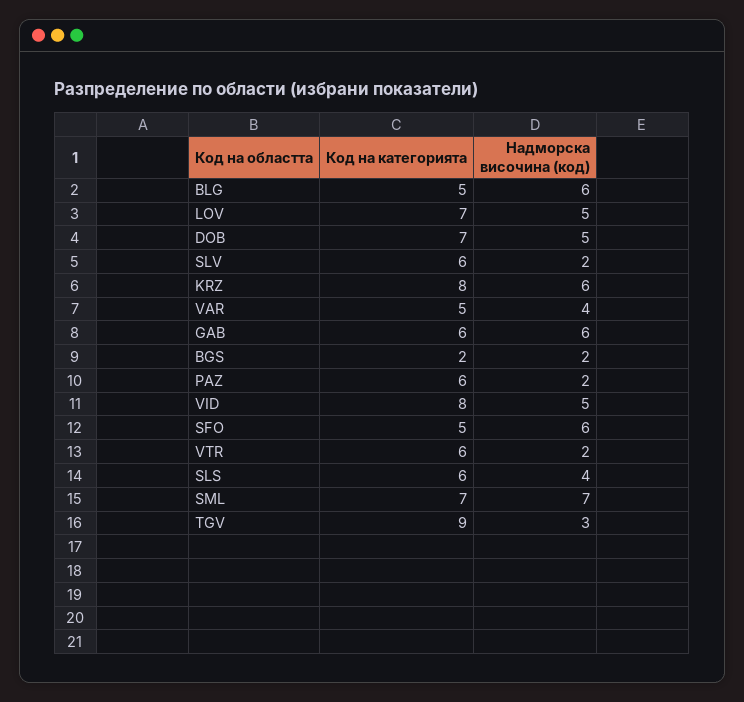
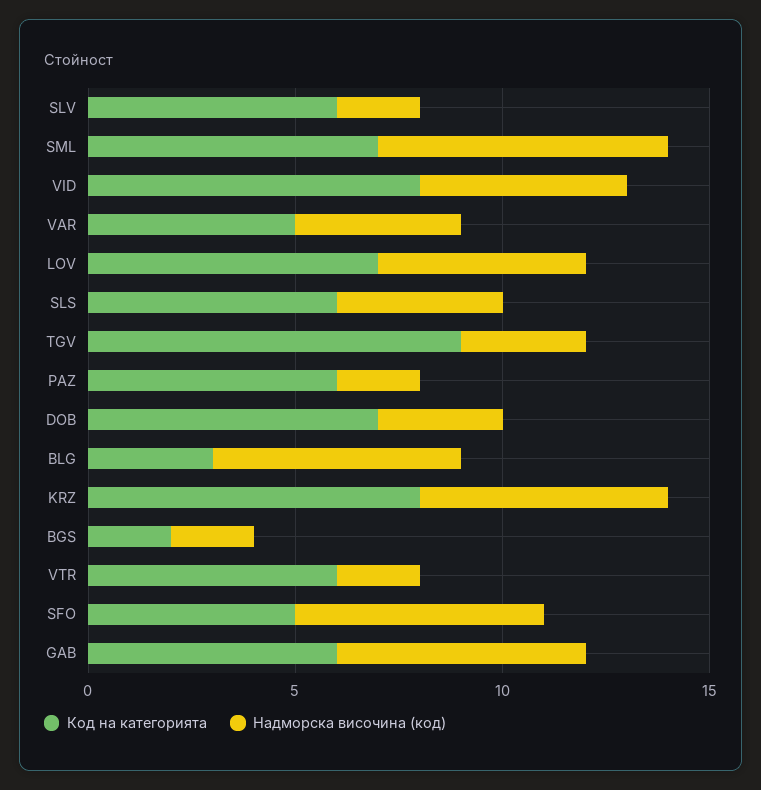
  {
    "Код на категорията": {
-     "BLG": 5,
+     "BLG": 3,
      "LOV": 7,
      "DOB": 7,
      "SLV": 6,
      "KRZ": 8,
      "VAR": 5,
      "GAB": 6,
      "BGS": 2,
      "PAZ": 6,
      "VID": 8,
      "SFO": 5,
      "VTR": 6,
      "SLS": 6,
      "SML": 7,
      "TGV": 9
    },
    "Надморска височина (код)": {
      "BLG": 6,
      "LOV": 5,
-     "DOB": 5,
+     "DOB": 3,
      "SLV": 2,
      "KRZ": 6,
      "VAR": 4,
      "GAB": 6,
      "BGS": 2,
      "PAZ": 2,
      "VID": 5,
      "SFO": 6,
      "VTR": 2,
      "SLS": 4,
      "SML": 7,
      "TGV": 3
    }
  }

